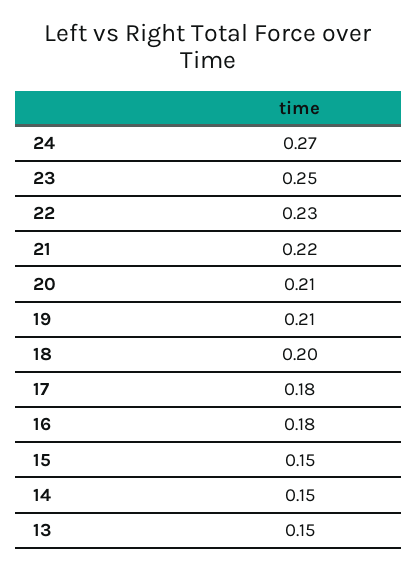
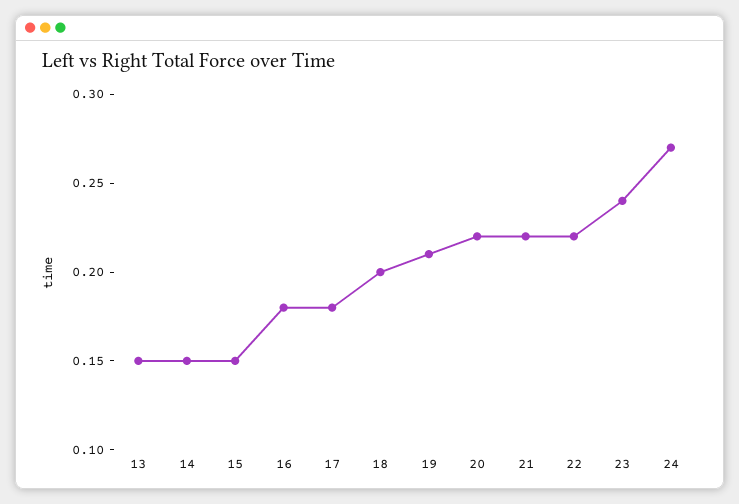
  {
    "24": 0.27,
-   "23": 0.25,
+   "23": 0.24,
-   "22": 0.23,
+   "22": 0.22,
    "21": 0.22,
-   "20": 0.21,
+   "20": 0.22,
    "19": 0.21,
    "18": 0.2,
    "17": 0.18,
    "16": 0.18,
    "15": 0.15,
    "14": 0.15,
    "13": 0.15
  }

